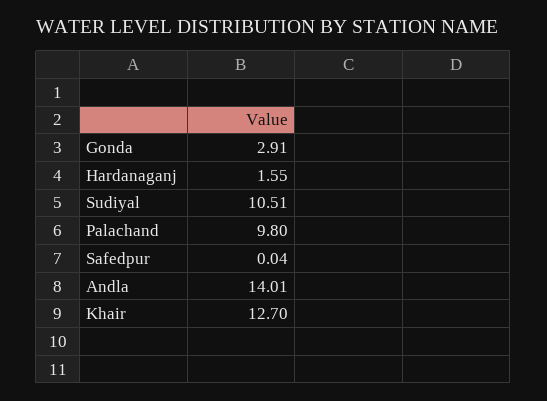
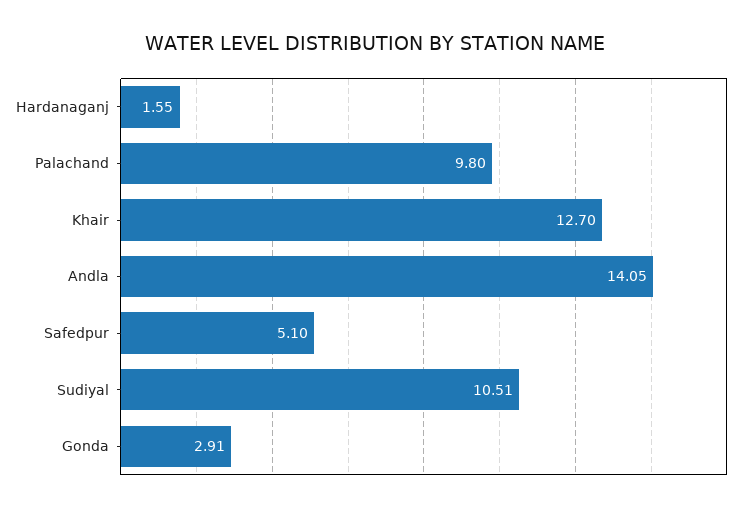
  {
    "Gonda": 2.91,
    "Hardanaganj": 1.55,
    "Sudiyal": 10.51,
    "Palachand": 9.8,
-   "Safedpur": 0.04,
+   "Safedpur": 5.1,
-   "Andla": 14.01,
+   "Andla": 14.05,
    "Khair": 12.7
  }

